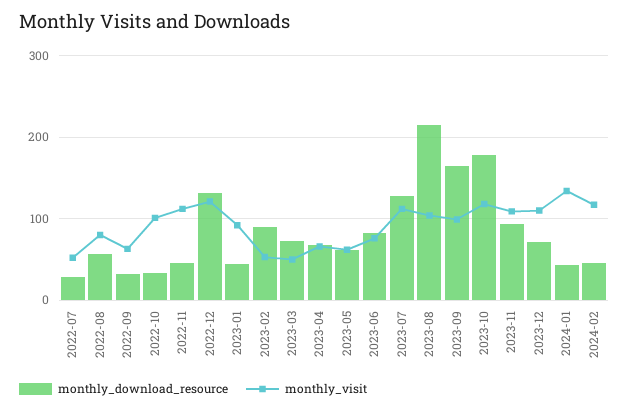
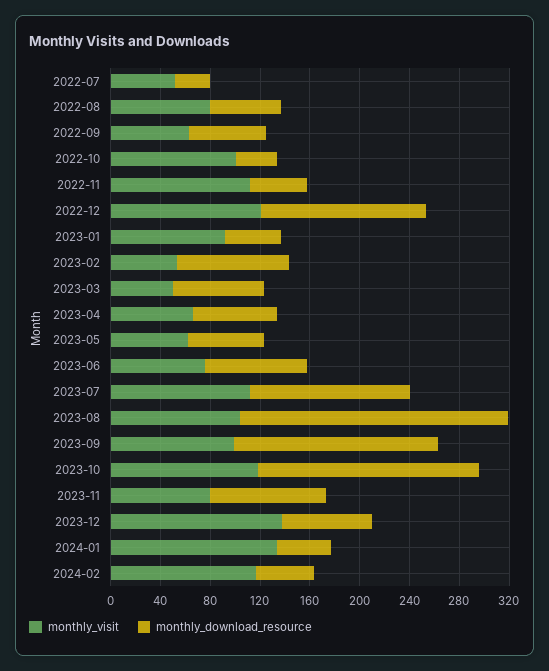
  {
    "monthly_download_resource": {
      "2022-07": 30,
      "2022-08": 60,
-     "2022-09": 30,
+     "2022-09": 60,
      "2022-10": 30,
      "2022-11": 50,
      "2022-12": 130,
      "2023-01": 50,
      "2023-02": 90,
      "2023-03": 70,
      "2023-04": 70,
      "2023-05": 60,
      "2023-06": 80,
      "2023-07": 130,
      "2023-08": 220,
      "2023-09": 160,
      "2023-10": 180,
      "2023-11": 90,
      "2023-12": 70,
      "2024-01": 40,
      "2024-02": 50
    },
    "monthly_visit": {
      "2022-07": 50,
      "2022-08": 80,
      "2022-09": 60,
      "2022-10": 100,
      "2022-11": 110,
      "2022-12": 120,
      "2023-01": 90,
      "2023-02": 50,
      "2023-03": 50,
      "2023-04": 70,
      "2023-05": 60,
      "2023-06": 80,
      "2023-07": 110,
      "2023-08": 100,
      "2023-09": 100,
      "2023-10": 120,
-     "2023-11": 110,
+     "2023-11": 80,
-     "2023-12": 110,
+     "2023-12": 140,
      "2024-01": 130,
      "2024-02": 120
    }
  }

